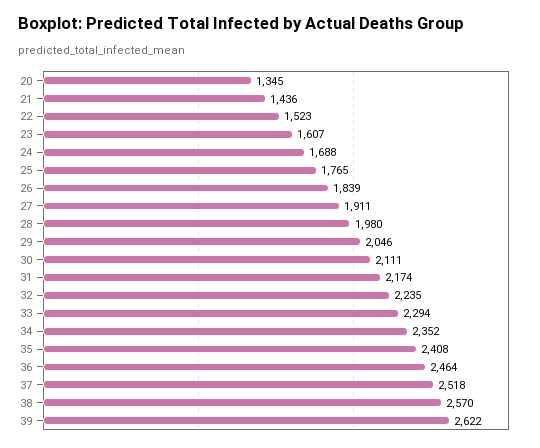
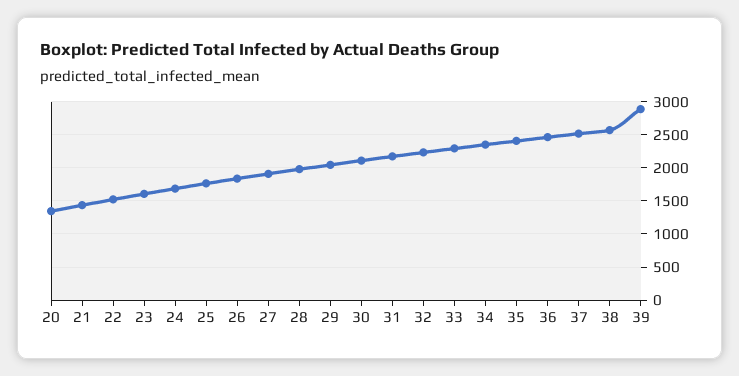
  {
    "20": 1345,
    "21": 1436,
    "22": 1523,
    "23": 1607,
    "24": 1688,
    "25": 1765,
    "26": 1839,
    "27": 1911,
    "28": 1980,
    "29": 2046,
    "30": 2111,
    "31": 2174,
    "32": 2235,
    "33": 2294,
    "34": 2352,
    "35": 2408,
    "36": 2464,
    "37": 2518,
    "38": 2570,
-   "39": 2622
+   "39": 2900
  }

